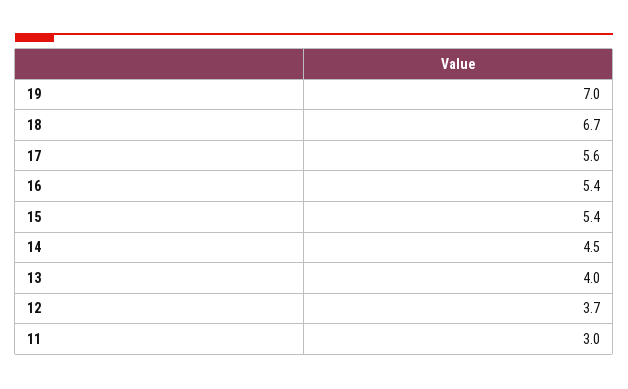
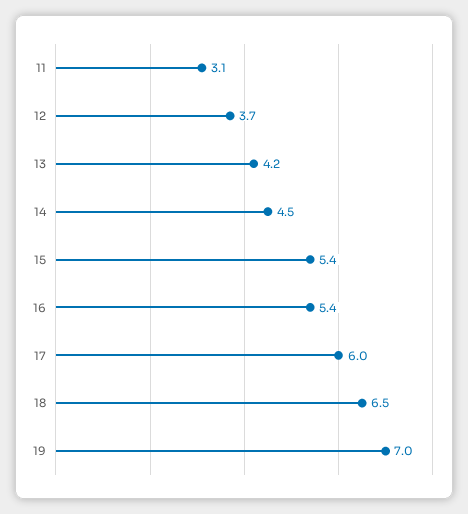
  {
    "19": 7,
-   "18": 6.7,
+   "18": 6.5,
-   "17": 5.6,
+   "17": 6,
    "16": 5.4,
    "15": 5.4,
    "14": 4.5,
-   "13": 4,
+   "13": 4.2,
    "12": 3.7,
-   "11": 3
+   "11": 3.1
  }

